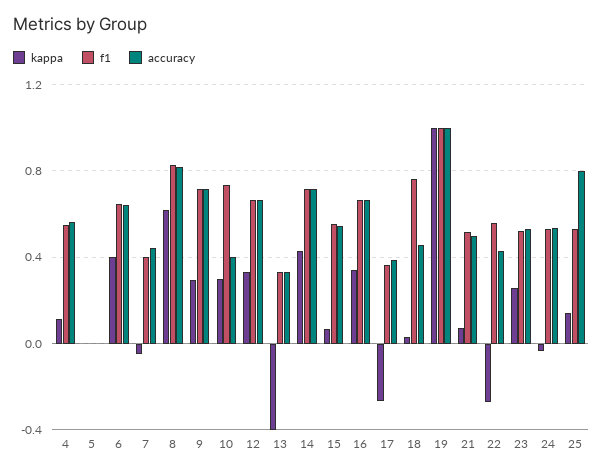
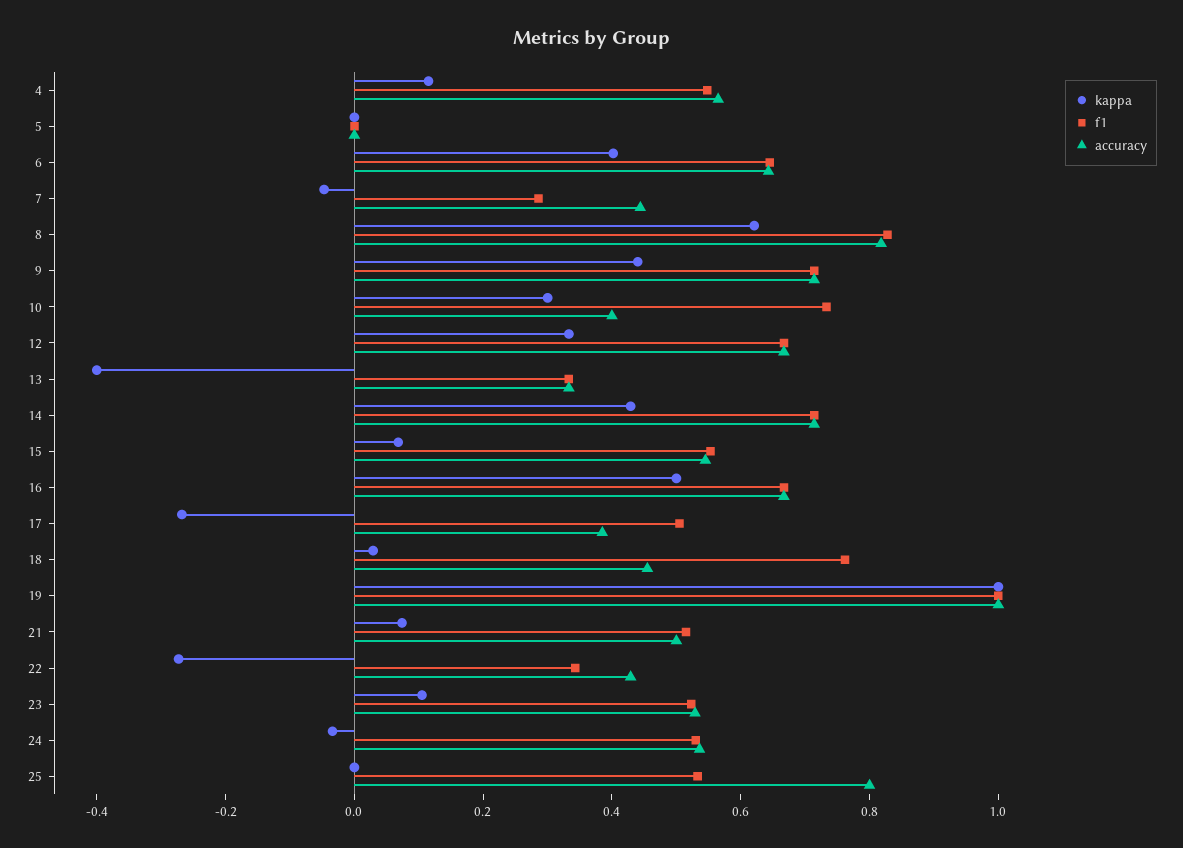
  {
    "kappa": {
      "4": 0.1,
      "5": 0,
      "6": 0.4,
      "7": -0.05,
      "8": 0.6,
-     "9": 0.3,
+     "9": 0.45,
      "10": 0.3,
      "12": 0.35,
      "13": -0.4,
      "14": 0.45,
      "15": 0.05,
-     "16": 0.35,
+     "16": 0.5,
      "17": -0.25,
      "18": 0.05,
      "19": 1,
      "21": 0.05,
      "22": -0.25,
-     "23": 0.25,
+     "23": 0.1,
      "24": -0.05,
-     "25": 0.15
+     "25": 0
    },
    "f1": {
      "4": 0.55,
      "5": 0,
      "6": 0.65,
-     "7": 0.4,
+     "7": 0.3,
      "8": 0.85,
      "9": 0.7,
      "10": 0.75,
      "12": 0.65,
      "13": 0.35,
      "14": 0.7,
      "15": 0.55,
      "16": 0.65,
-     "17": 0.35,
+     "17": 0.5,
      "18": 0.75,
      "19": 1,
      "21": 0.5,
-     "22": 0.55,
+     "22": 0.35,
      "23": 0.5,
      "24": 0.55,
      "25": 0.55
    },
    "accuracy": {
      "4": 0.55,
      "5": 0,
      "6": 0.65,
      "7": 0.45,
      "8": 0.8,
      "9": 0.7,
      "10": 0.4,
      "12": 0.65,
      "13": 0.35,
      "14": 0.7,
      "15": 0.55,
      "16": 0.65,
      "17": 0.4,
      "18": 0.45,
      "19": 1,
      "21": 0.5,
      "22": 0.45,
      "23": 0.55,
      "24": 0.55,
      "25": 0.8
    }
  }

